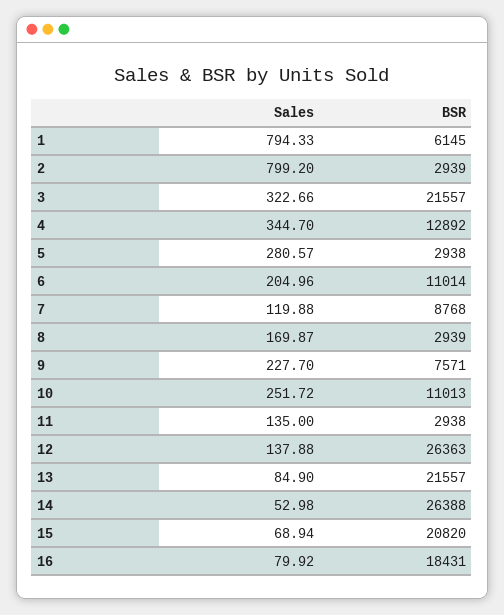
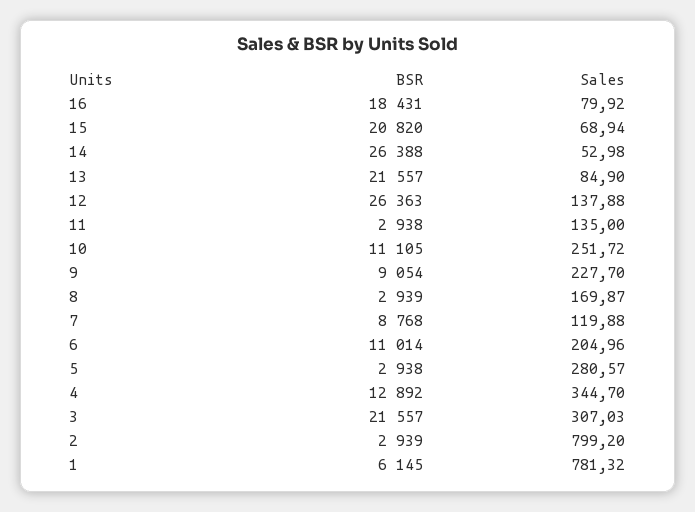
  {
    "Sales": {
-     "1": 794.33,
+     "1": 781.32,
      "2": 799.2,
-     "3": 322.66,
+     "3": 307.03,
      "4": 344.7,
      "5": 280.57,
      "6": 204.96,
      "7": 119.88,
      "8": 169.87,
      "9": 227.7,
      "10": 251.72,
      "11": 135,
      "12": 137.88,
      "13": 84.9,
      "14": 52.98,
      "15": 68.94,
      "16": 79.92
    },
    "BSR": {
      "1": 6145,
      "2": 2939,
      "3": 21557,
      "4": 12892,
      "5": 2938,
      "6": 11014,
      "7": 8768,
      "8": 2939,
-     "9": 7571,
+     "9": 9054,
-     "10": 11013,
+     "10": 11105,
      "11": 2938,
      "12": 26363,
      "13": 21557,
      "14": 26388,
      "15": 20820,
      "16": 18431
    }
  }

